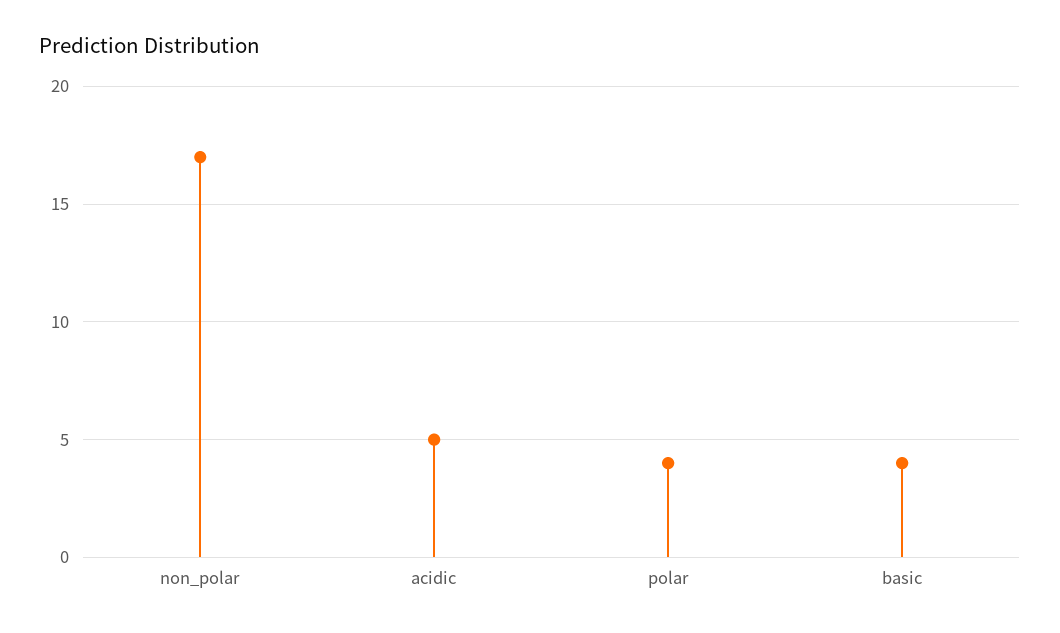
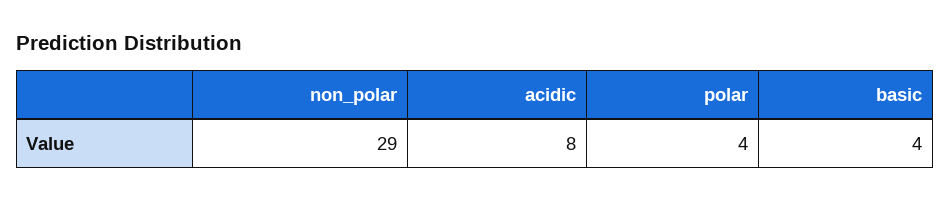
  {
-   "non_polar": 17,
+   "non_polar": 29,
-   "acidic": 5,
+   "acidic": 8,
    "polar": 4,
    "basic": 4
  }

